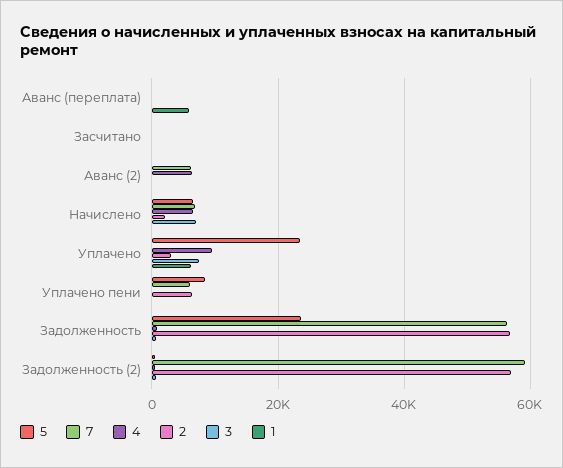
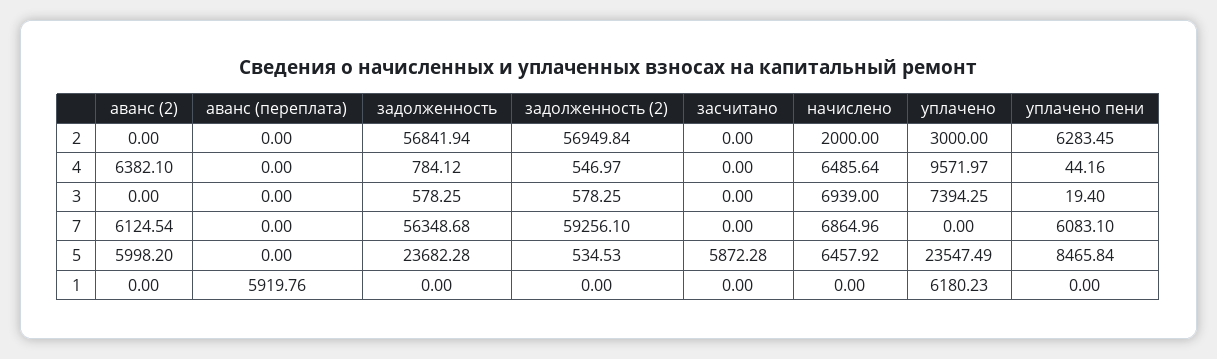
  {
    "5": {
      "Аванс (переплата)": 0,
-     "Засчитано": 0,
+     "Засчитано": 5872.28,
-     "Аванс (2)": 0,
+     "Аванс (2)": 5998.2,
      "Начислено": 6457.92,
      "Уплачено": 23547.49,
      "Уплачено пени": 8465.84,
      "Задолженность": 23682.28,
      "Задолженность (2)": 534.53
    },
    "7": {
      "Аванс (переплата)": 0,
      "Засчитано": 0,
      "Аванс (2)": 6124.54,
      "Начислено": 6864.96,
      "Уплачено": 0,
      "Уплачено пени": 6083.1,
      "Задолженность": 56348.68,
      "Задолженность (2)": 59256.1
    },
    "4": {
      "Аванс (переплата)": 0,
      "Засчитано": 0,
      "Аванс (2)": 6382.1,
      "Начислено": 6485.64,
      "Уплачено": 9571.97,
      "Уплачено пени": 44.16,
      "Задолженность": 784.12,
      "Задолженность (2)": 546.97
    },
    "2": {
      "Аванс (переплата)": 0,
      "Засчитано": 0,
      "Аванс (2)": 0,
      "Начислено": 2000,
      "Уплачено": 3000,
      "Уплачено пени": 6283.45,
      "Задолженность": 56841.94,
      "Задолженность (2)": 56949.84
    },
    "3": {
      "Аванс (переплата)": 0,
      "Засчитано": 0,
      "Аванс (2)": 0,
      "Начислено": 6939,
      "Уплачено": 7394.25,
      "Уплачено пени": 19.4,
      "Задолженность": 578.25,
      "Задолженность (2)": 578.25
    },
    "1": {
      "Аванс (переплата)": 5919.76,
      "Засчитано": 0,
      "Аванс (2)": 0,
      "Начислено": 0,
      "Уплачено": 6180.23,
      "Уплачено пени": 0,
      "Задолженность": 0,
      "Задолженность (2)": 0
    }
  }

